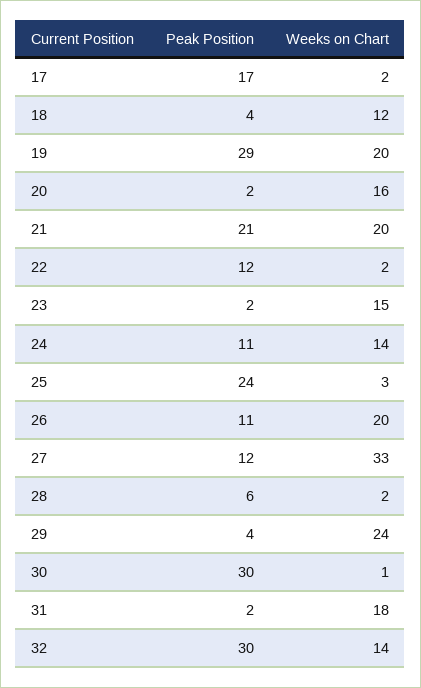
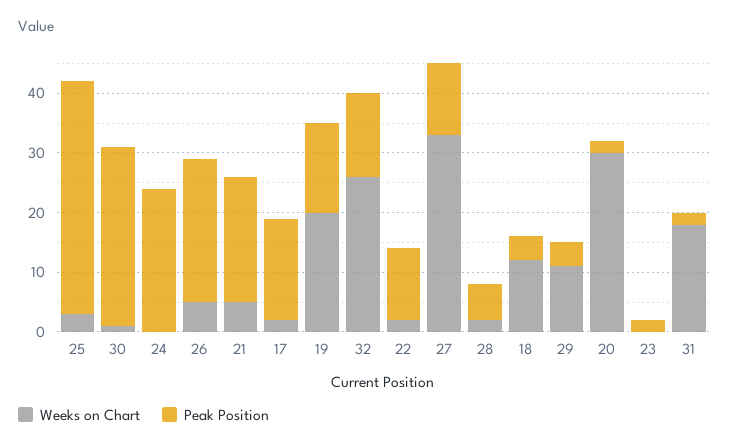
  {
    "Peak Position": {
      "17": 17,
      "18": 4,
-     "19": 29,
+     "19": 15,
      "20": 2,
      "21": 21,
      "22": 12,
      "23": 2,
-     "24": 11,
+     "24": 25,
-     "25": 24,
+     "25": 40,
-     "26": 11,
+     "26": 25,
      "27": 12,
      "28": 6,
      "29": 4,
      "30": 30,
      "31": 2,
-     "32": 30
+     "32": 15
    },
    "Weeks on Chart": {
      "17": 2,
      "18": 12,
      "19": 20,
-     "20": 16,
+     "20": 30,
-     "21": 20,
+     "21": 5,
      "22": 2,
-     "23": 15,
+     "23": 0,
-     "24": 14,
+     "24": 0,
      "25": 3,
-     "26": 20,
+     "26": 5,
      "27": 33,
      "28": 2,
-     "29": 24,
+     "29": 10,
      "30": 1,
      "31": 18,
-     "32": 14
+     "32": 25
    }
  }

